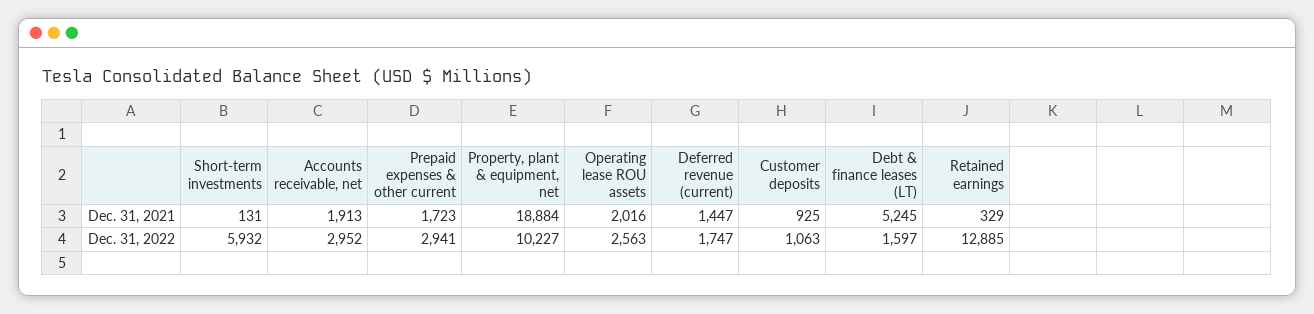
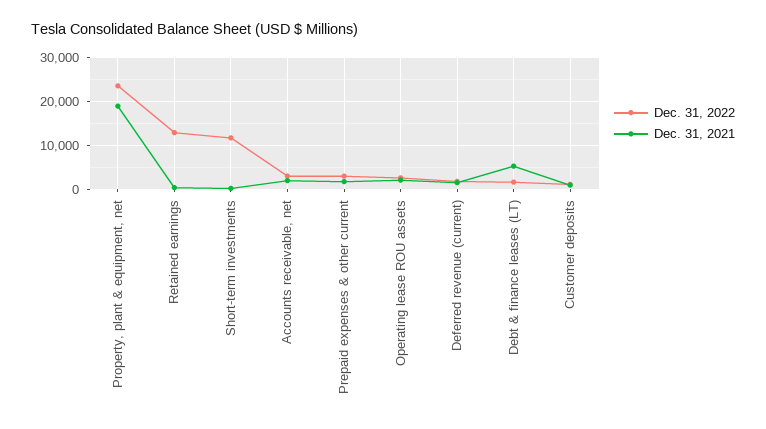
  {
    "Dec. 31, 2021": {
      "Short-term investments": 131,
      "Accounts receivable, net": 1913,
      "Prepaid expenses & other current": 1723,
      "Property, plant & equipment, net": 18884,
      "Operating lease ROU assets": 2016,
      "Deferred revenue (current)": 1447,
      "Customer deposits": 925,
      "Debt & finance leases (LT)": 5245,
      "Retained earnings": 329
    },
    "Dec. 31, 2022": {
-     "Short-term investments": 5932,
+     "Short-term investments": 12000,
      "Accounts receivable, net": 2952,
      "Prepaid expenses & other current": 2941,
-     "Property, plant & equipment, net": 10227,
+     "Property, plant & equipment, net": 24000,
      "Operating lease ROU assets": 2563,
      "Deferred revenue (current)": 1747,
      "Customer deposits": 1063,
      "Debt & finance leases (LT)": 1597,
      "Retained earnings": 12885
    }
  }

